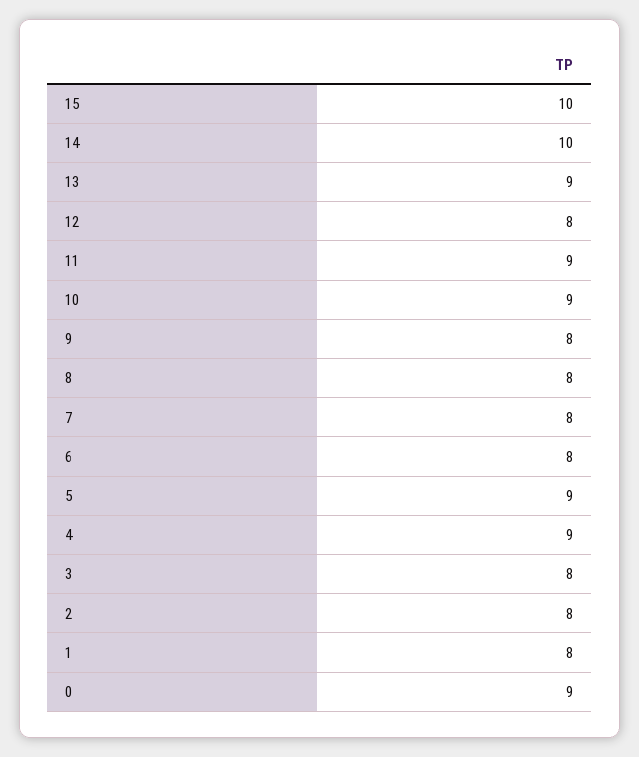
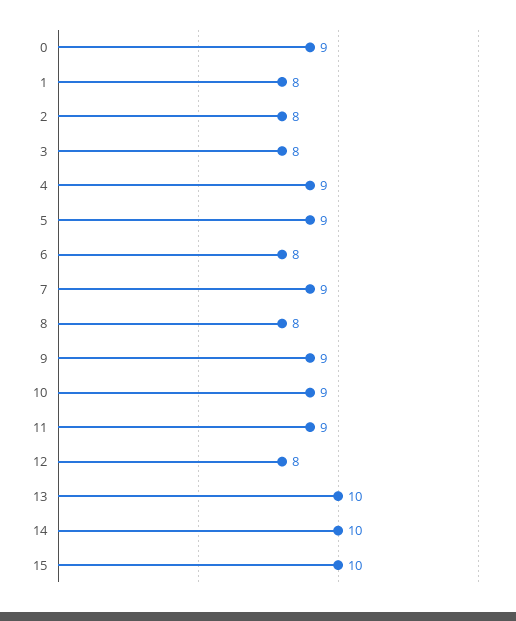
  {
    "15": 10,
    "14": 10,
-   "13": 9,
+   "13": 10,
    "12": 8,
    "11": 9,
    "10": 9,
-   "9": 8,
+   "9": 9,
    "8": 8,
-   "7": 8,
+   "7": 9,
    "6": 8,
    "5": 9,
    "4": 9,
    "3": 8,
    "2": 8,
    "1": 8,
    "0": 9
  }

